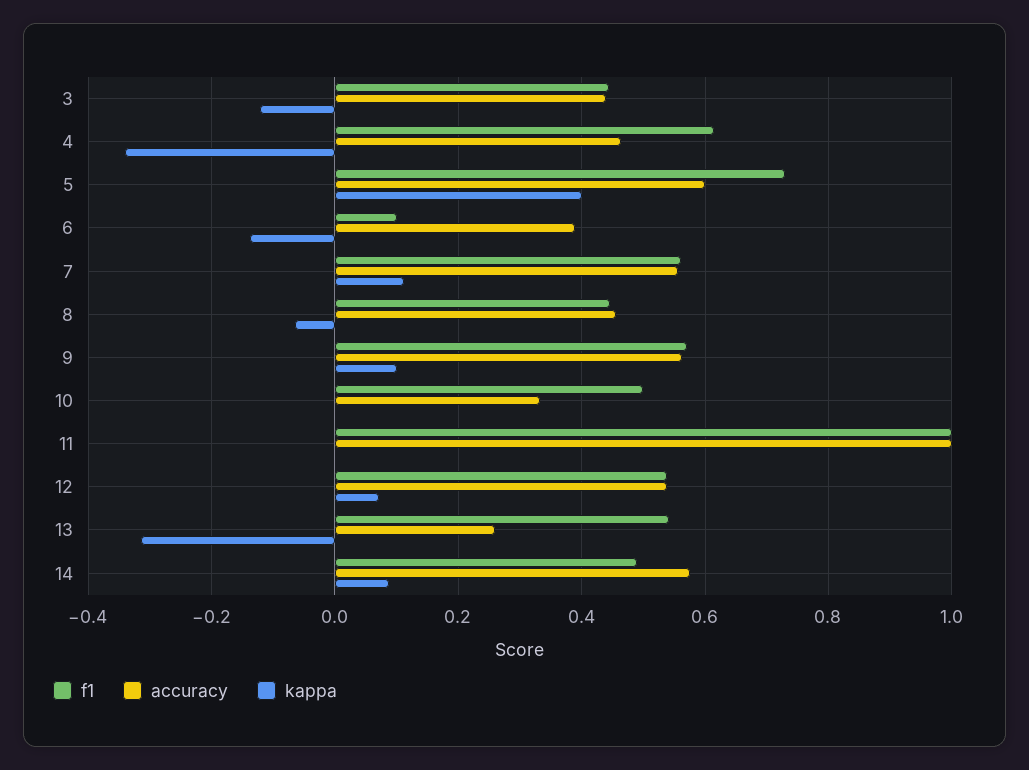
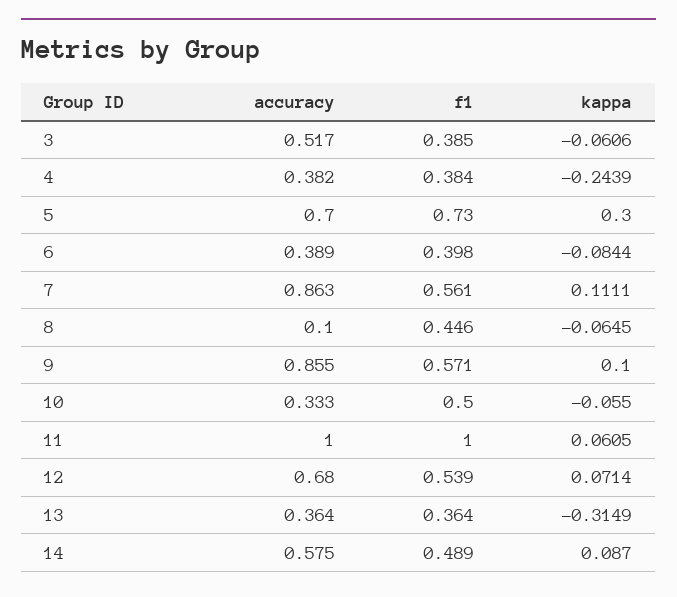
  {
    "f1": {
-     "3": 0.44,
+     "3": 0.385,
-     "4": 0.62,
+     "4": 0.384,
      "5": 0.73,
-     "6": 0.1,
+     "6": 0.398,
      "7": 0.561,
      "8": 0.446,
      "9": 0.571,
      "10": 0.5,
      "11": 1,
      "12": 0.539,
-     "13": 0.54,
+     "13": 0.364,
      "14": 0.489
    },
    "accuracy": {
-     "3": 0.44,
+     "3": 0.517,
-     "4": 0.46,
+     "4": 0.382,
-     "5": 0.6,
+     "5": 0.7,
      "6": 0.389,
-     "7": 0.56,
+     "7": 0.863,
-     "8": 0.46,
+     "8": 0.1,
-     "9": 0.56,
+     "9": 0.855,
      "10": 0.333,
      "11": 1,
-     "12": 0.54,
+     "12": 0.68,
-     "13": 0.26,
+     "13": 0.364,
      "14": 0.575
    },
    "kappa": {
-     "3": -0.12,
+     "3": -0.0606,
-     "4": -0.34,
+     "4": -0.2439,
-     "5": 0.4,
+     "5": 0.3,
-     "6": -0.14,
+     "6": -0.0844,
      "7": 0.1111,
      "8": -0.0645,
      "9": 0.1,
-     "10": 0,
+     "10": -0.055,
-     "11": 0,
+     "11": 0.0605,
      "12": 0.0714,
      "13": -0.3149,
      "14": 0.087
    }
  }

